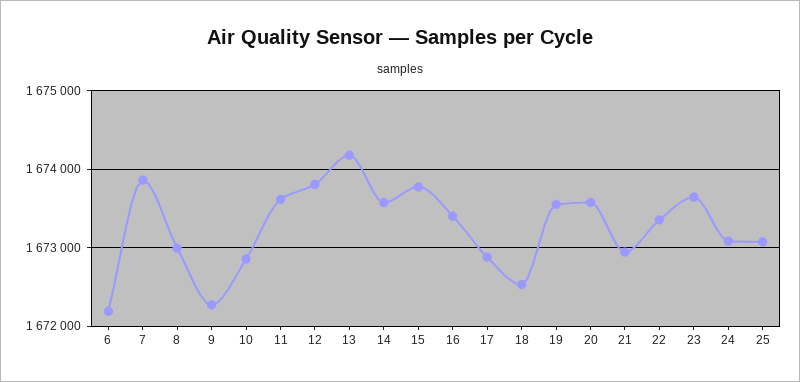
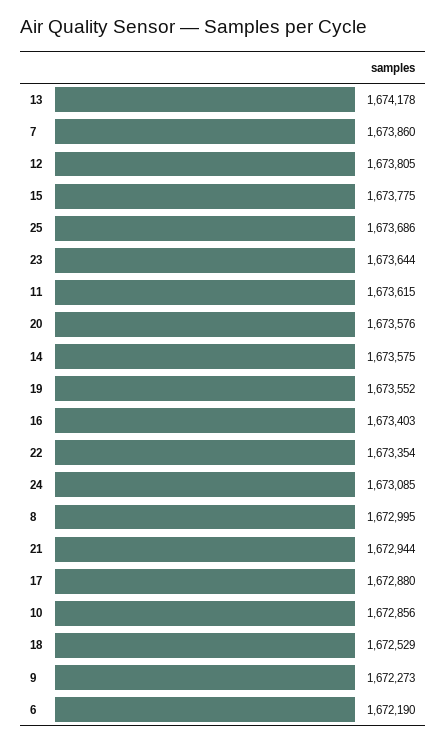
  {
    "6": 1672190,
    "7": 1673860,
    "8": 1672995,
    "9": 1672273,
    "10": 1672856,
    "11": 1673615,
    "12": 1673805,
    "13": 1674178,
    "14": 1673575,
    "15": 1673775,
    "16": 1673403,
    "17": 1672880,
    "18": 1672529,
    "19": 1673552,
    "20": 1673576,
    "21": 1672944,
    "22": 1673354,
    "23": 1673644,
    "24": 1673085,
-   "25": 1673100
+   "25": 1673686
  }

